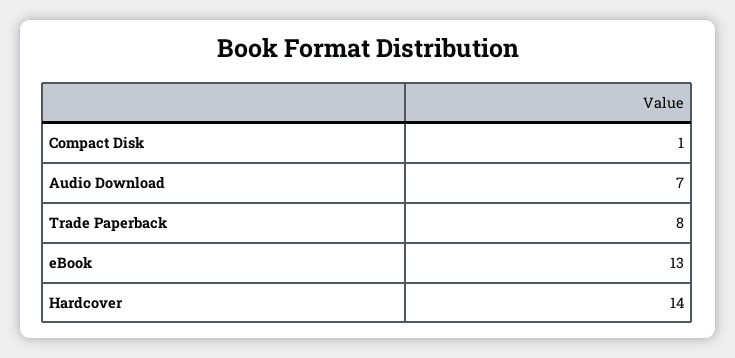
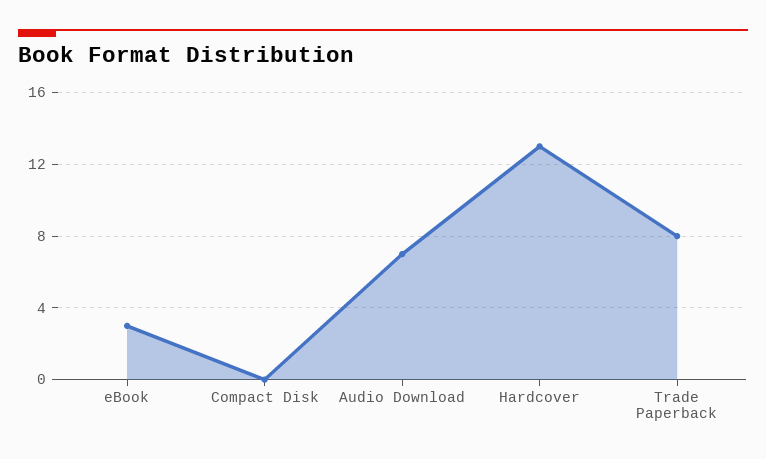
  {
-   "Compact Disk": 1,
+   "Compact Disk": 0,
    "Audio Download": 7,
    "Trade Paperback": 8,
-   "eBook": 13,
+   "eBook": 3,
-   "Hardcover": 14
+   "Hardcover": 13
  }

